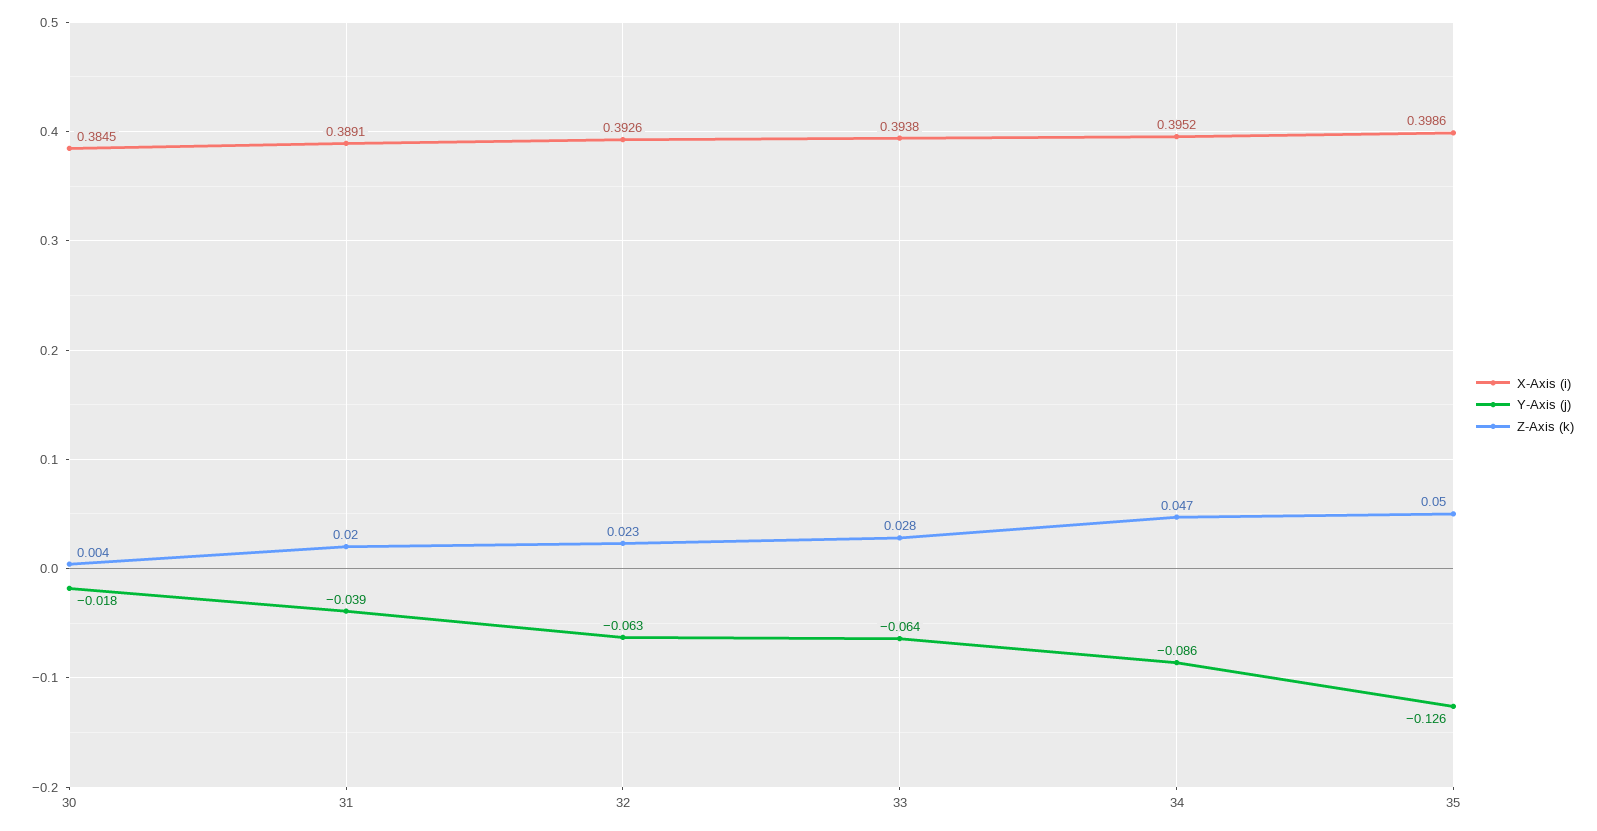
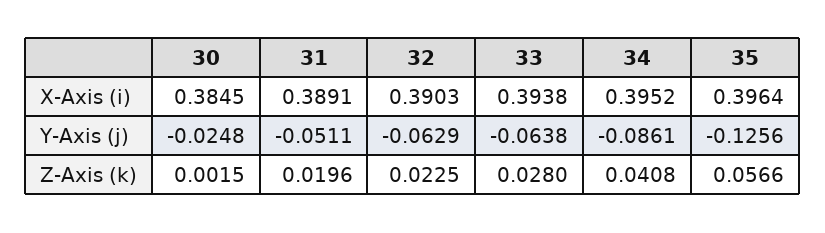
  {
    "X-Axis (i)": {
      "30": 0.3845,
      "31": 0.3891,
-     "32": 0.3926,
+     "32": 0.3903,
      "33": 0.3938,
      "34": 0.3952,
-     "35": 0.3986
+     "35": 0.3964
    },
    "Y-Axis (j)": {
-     "30": -0.018,
+     "30": -0.0248,
-     "31": -0.039,
+     "31": -0.0511,
      "32": -0.0629,
      "33": -0.0638,
      "34": -0.0861,
      "35": -0.1256
    },
    "Z-Axis (k)": {
-     "30": 0.004,
+     "30": 0.0015,
      "31": 0.0196,
      "32": 0.0225,
      "33": 0.028,
-     "34": 0.047,
+     "34": 0.0408,
-     "35": 0.05
+     "35": 0.0566
    }
  }

